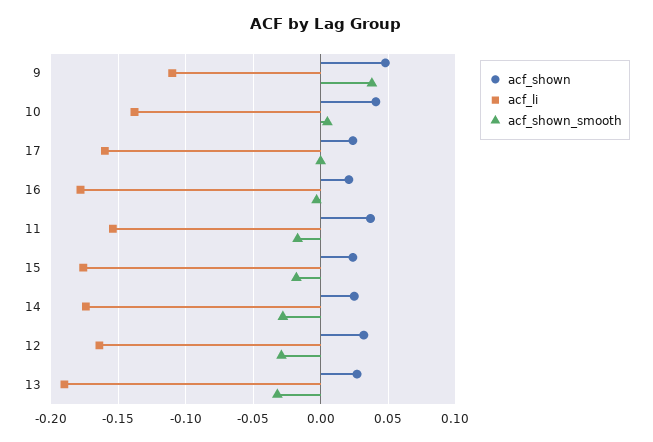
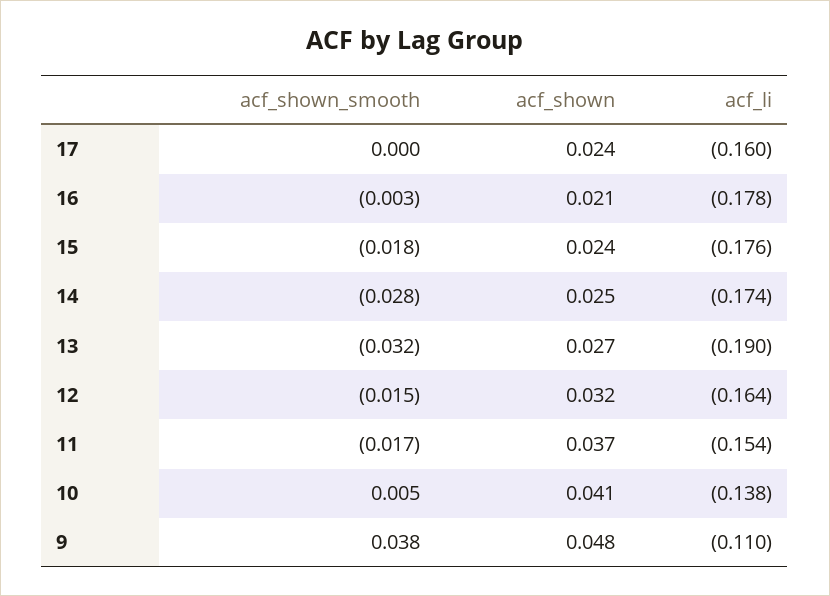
  {
    "acf_shown": {
      "9": 0.048,
      "10": 0.041,
      "17": 0.024,
      "16": 0.021,
      "11": 0.037,
      "15": 0.024,
      "14": 0.025,
      "12": 0.032,
      "13": 0.027
    },
    "acf_li": {
      "9": -0.11,
      "10": -0.138,
      "17": -0.16,
      "16": -0.178,
      "11": -0.154,
      "15": -0.176,
      "14": -0.174,
      "12": -0.164,
      "13": -0.19
    },
    "acf_shown_smooth": {
      "9": 0.038,
      "10": 0.005,
      "17": 0,
      "16": -0.003,
      "11": -0.017,
      "15": -0.018,
      "14": -0.028,
-     "12": -0.03,
+     "12": -0.015,
      "13": -0.032
    }
  }

